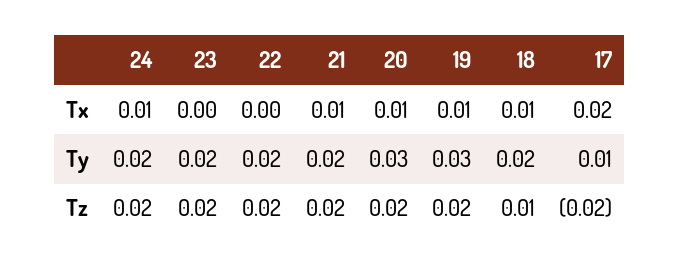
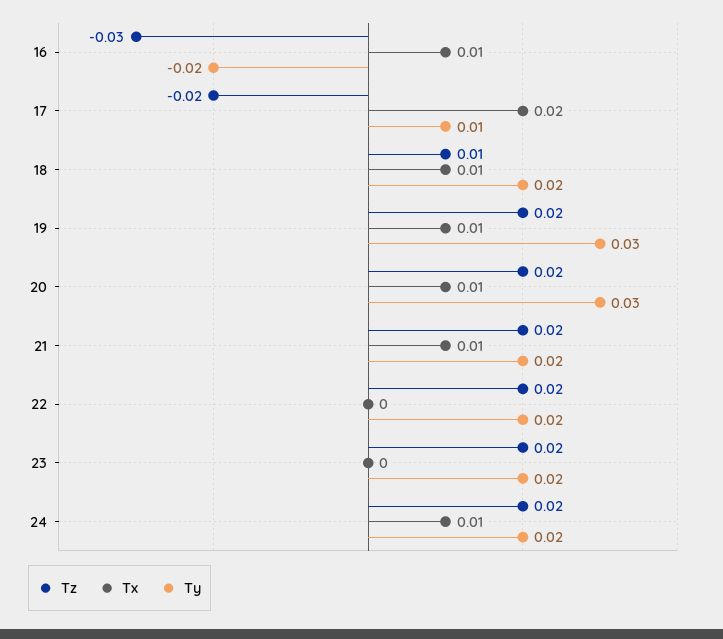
  {
    "Tx": {
      "24": 0.01,
      "23": 0,
      "22": 0,
      "21": 0.01,
      "20": 0.01,
      "19": 0.01,
      "18": 0.01,
-     "17": 0.02
+     "17": 0.02,
+     "16": 0.01
    },
    "Ty": {
      "24": 0.02,
      "23": 0.02,
      "22": 0.02,
      "21": 0.02,
      "20": 0.03,
      "19": 0.03,
      "18": 0.02,
-     "17": 0.01
+     "17": 0.01,
+     "16": -0.02
    },
    "Tz": {
      "24": 0.02,
      "23": 0.02,
      "22": 0.02,
      "21": 0.02,
      "20": 0.02,
      "19": 0.02,
      "18": 0.01,
-     "17": -0.02
+     "17": -0.02,
+     "16": -0.03
    }
  }

